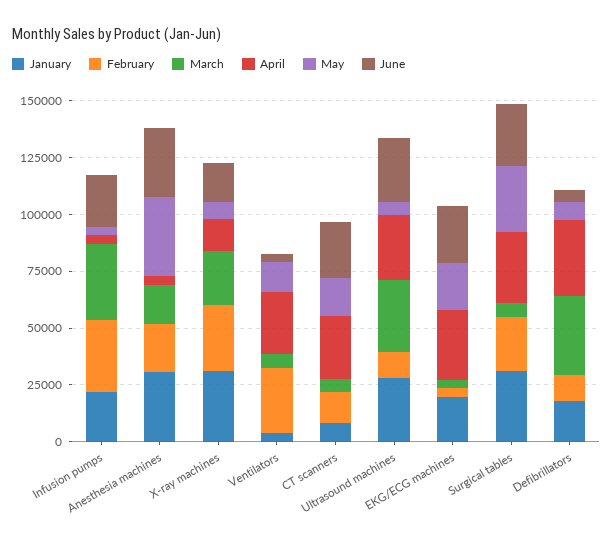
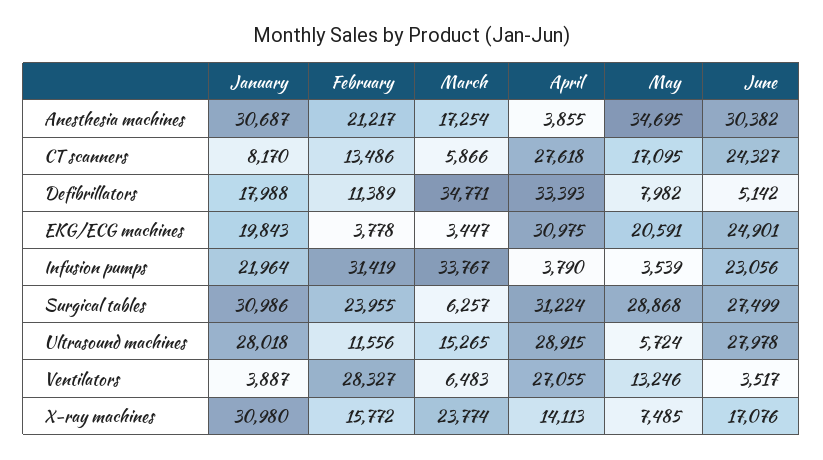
  {
    "January": {
      "Infusion pumps": 21964,
      "Anesthesia machines": 30687,
      "X-ray machines": 30980,
      "Ventilators": 3887,
      "CT scanners": 8170,
      "Ultrasound machines": 28018,
      "EKG/ECG machines": 19843,
      "Surgical tables": 30986,
      "Defibrillators": 17988
    },
    "February": {
      "Infusion pumps": 31419,
      "Anesthesia machines": 21217,
-     "X-ray machines": 30000,
+     "X-ray machines": 15772,
      "Ventilators": 28327,
      "CT scanners": 13486,
      "Ultrasound machines": 11556,
      "EKG/ECG machines": 3778,
      "Surgical tables": 23955,
      "Defibrillators": 11389
    },
    "March": {
      "Infusion pumps": 33767,
      "Anesthesia machines": 17254,
      "X-ray machines": 23774,
      "Ventilators": 6483,
      "CT scanners": 5866,
-     "Ultrasound machines": 30000,
+     "Ultrasound machines": 15265,
      "EKG/ECG machines": 3447,
      "Surgical tables": 6257,
      "Defibrillators": 34771
    },
    "April": {
      "Infusion pumps": 3790,
      "Anesthesia machines": 3855,
      "X-ray machines": 14113,
      "Ventilators": 27055,
      "CT scanners": 27618,
      "Ultrasound machines": 28915,
      "EKG/ECG machines": 30975,
      "Surgical tables": 31224,
      "Defibrillators": 33393
    },
    "May": {
      "Infusion pumps": 3539,
      "Anesthesia machines": 34695,
      "X-ray machines": 7485,
      "Ventilators": 13246,
      "CT scanners": 17095,
      "Ultrasound machines": 5724,
      "EKG/ECG machines": 20591,
      "Surgical tables": 28868,
      "Defibrillators": 7982
    },
    "June": {
      "Infusion pumps": 23056,
      "Anesthesia machines": 30382,
      "X-ray machines": 17076,
      "Ventilators": 3517,
      "CT scanners": 24327,
      "Ultrasound machines": 27978,
      "EKG/ECG machines": 24901,
      "Surgical tables": 27499,
      "Defibrillators": 5142
    }
  }

